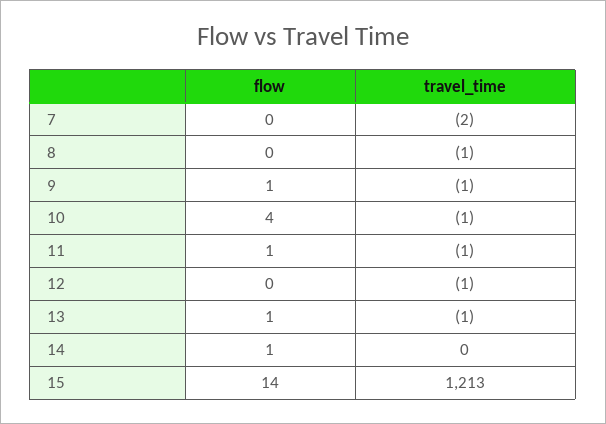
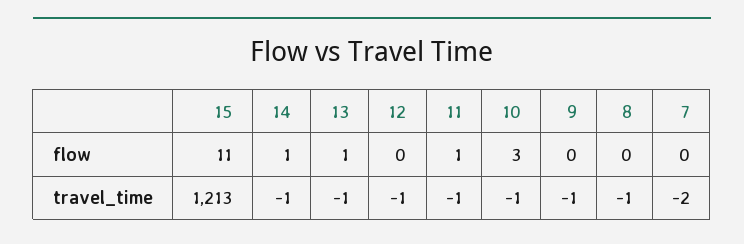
  {
    "flow": {
      "7": 0,
      "8": 0,
-     "9": 1,
+     "9": 0,
-     "10": 4,
+     "10": 3,
      "11": 1,
      "12": 0,
      "13": 1,
      "14": 1,
-     "15": 14
+     "15": 11
    },
    "travel_time": {
      "7": -2,
      "8": -1,
      "9": -1,
      "10": -1,
      "11": -1,
      "12": -1,
      "13": -1,
-     "14": 0,
+     "14": -1,
      "15": 1213
    }
  }

